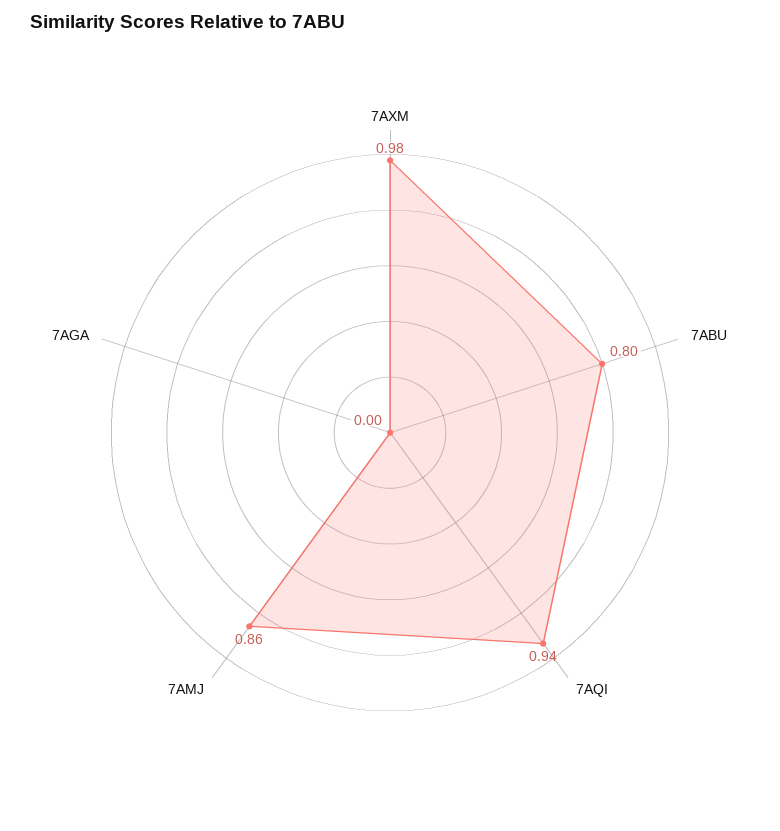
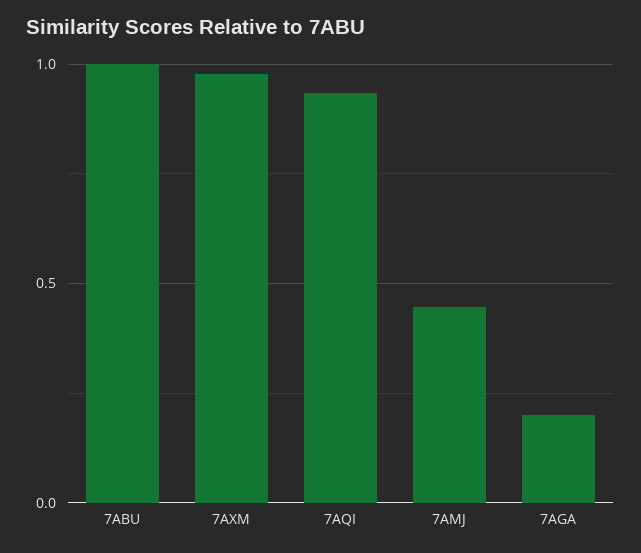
  {
    "7AXM": 0.98,
-   "7ABU": 0.8,
+   "7ABU": 1,
    "7AQI": 0.94,
-   "7AMJ": 0.86,
+   "7AMJ": 0.45,
-   "7AGA": 0
+   "7AGA": 0.2
  }

